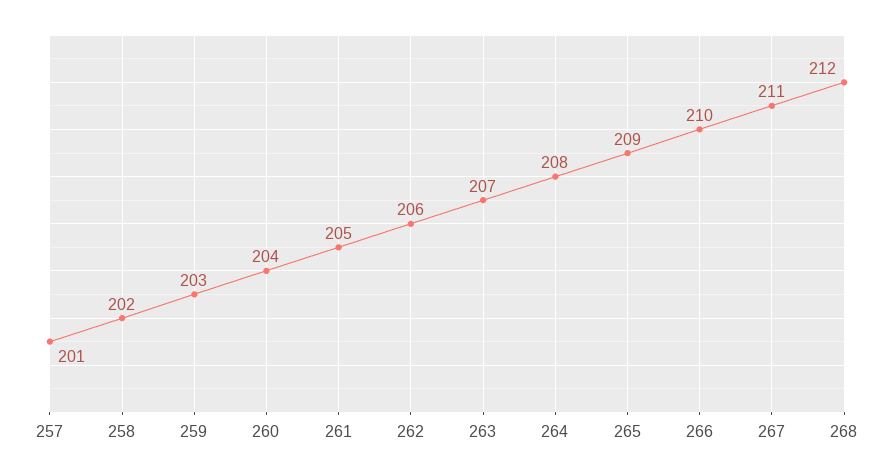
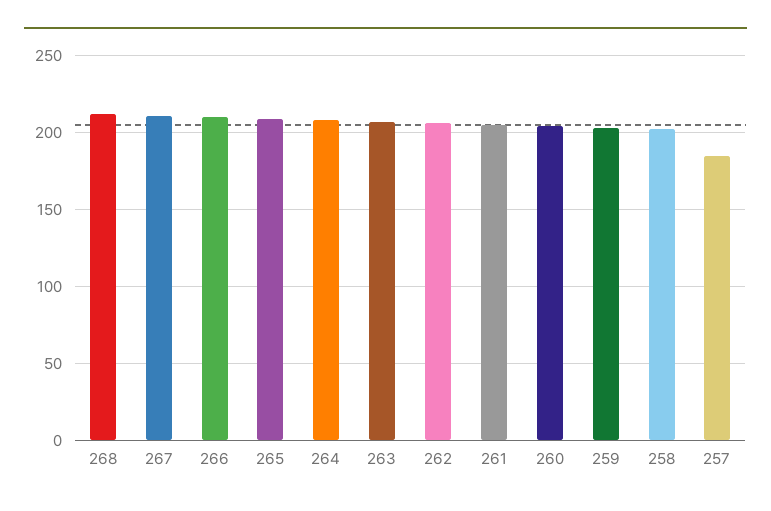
  {
-   "257": 201,
+   "257": 185,
    "258": 202,
    "259": 203,
    "260": 204,
    "261": 205,
    "262": 206,
    "263": 207,
    "264": 208,
    "265": 209,
    "266": 210,
    "267": 211,
    "268": 212
  }

